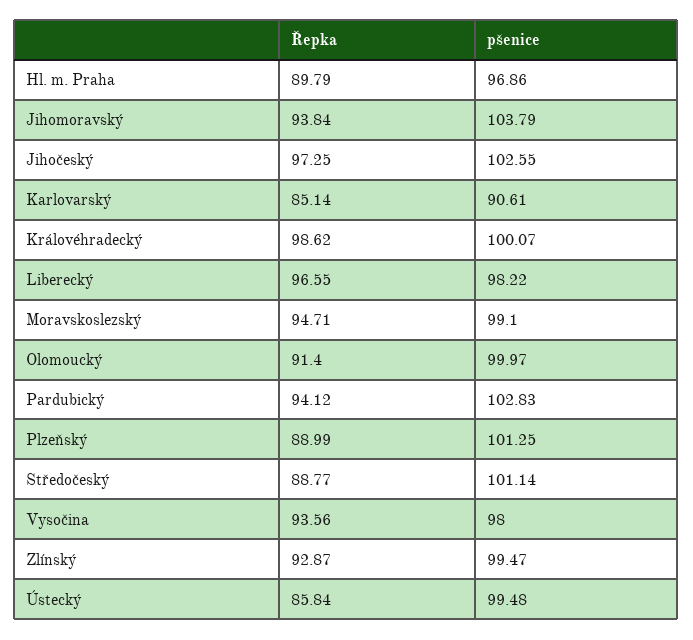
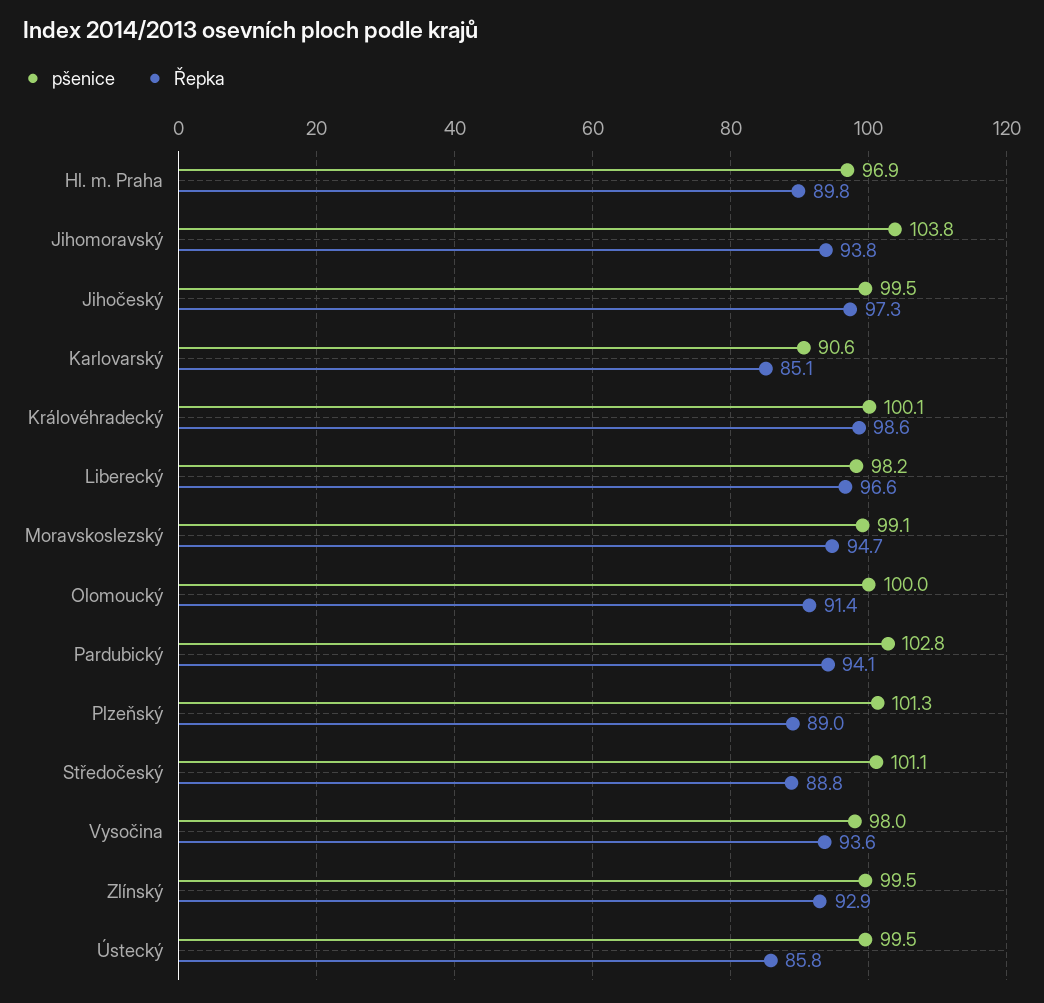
  {
    "Řepka": {
      "Hl. m. Praha": 89.79,
      "Jihomoravský": 93.84,
      "Jihočeský": 97.25,
      "Karlovarský": 85.14,
      "Královéhradecký": 98.62,
      "Liberecký": 96.55,
      "Moravskoslezský": 94.71,
      "Olomoucký": 91.4,
      "Pardubický": 94.12,
      "Plzeňský": 88.99,
      "Středočeský": 88.77,
      "Vysočina": 93.56,
      "Zlínský": 92.87,
      "Ústecký": 85.84
    },
    "pšenice": {
      "Hl. m. Praha": 96.86,
      "Jihomoravský": 103.79,
-     "Jihočeský": 102.55,
+     "Jihočeský": 99.5,
      "Karlovarský": 90.61,
      "Královéhradecký": 100.07,
      "Liberecký": 98.22,
      "Moravskoslezský": 99.1,
      "Olomoucký": 99.97,
      "Pardubický": 102.83,
      "Plzeňský": 101.25,
      "Středočeský": 101.14,
      "Vysočina": 98,
      "Zlínský": 99.47,
      "Ústecký": 99.48
    }
  }

